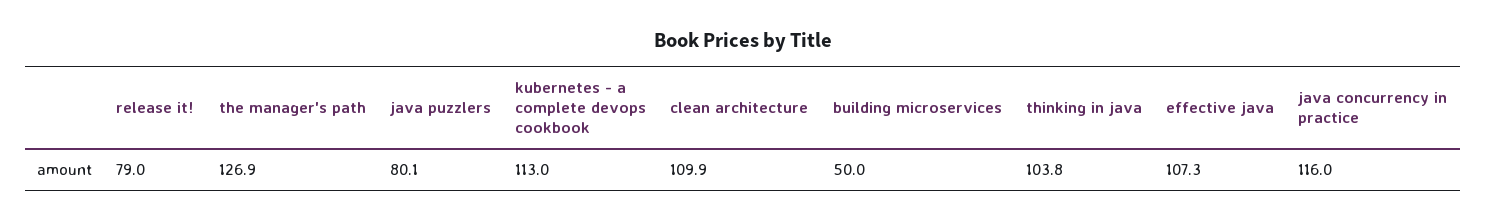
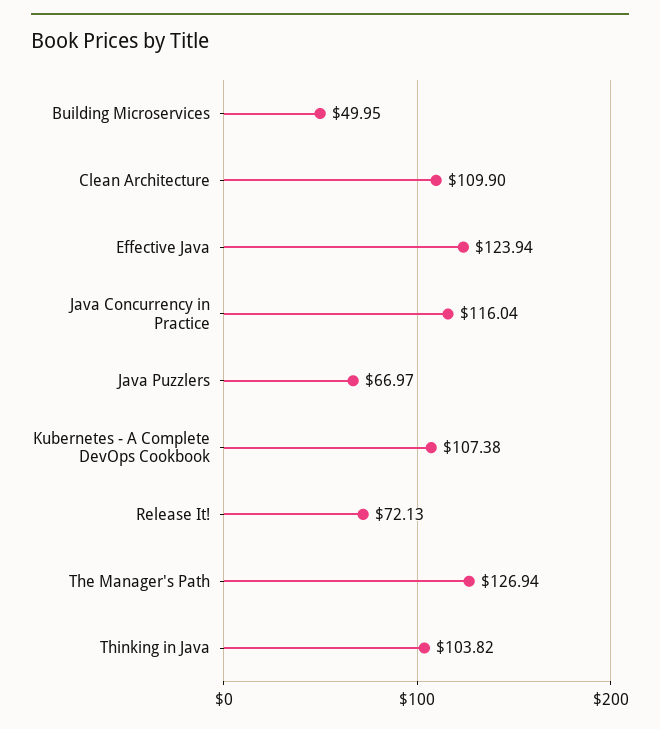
  {
-   "release it!": 79,
+   "release it!": 72.13,
    "the manager's path": 126.94,
-   "java puzzlers": 80.1,
+   "java puzzlers": 66.97,
-   "kubernetes - a complete devops cookbook": 113,
+   "kubernetes - a complete devops cookbook": 107.38,
    "clean architecture": 109.9,
    "building microservices": 49.95,
    "thinking in java": 103.82,
-   "effective java": 107.3,
+   "effective java": 123.94,
    "java concurrency in practice": 116.04
  }

